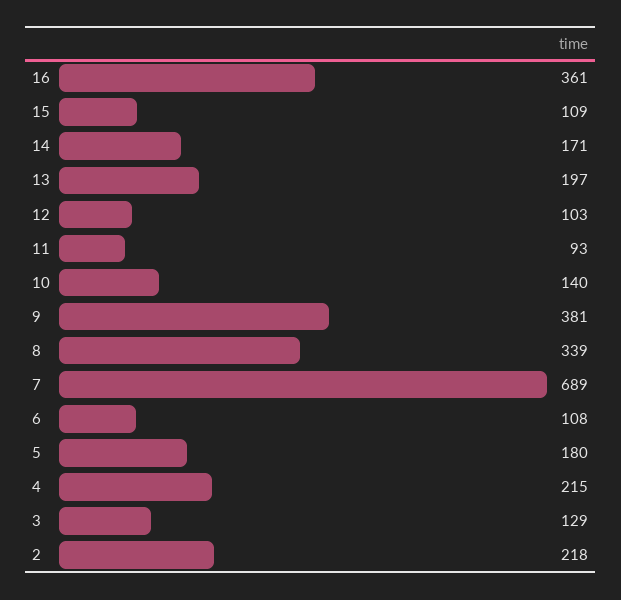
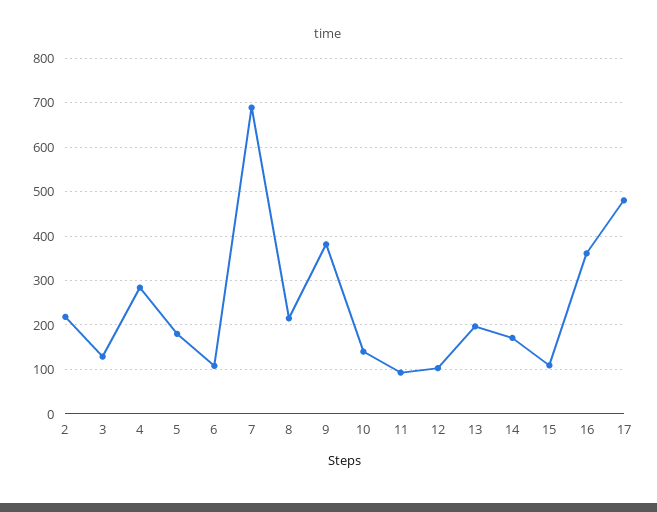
  {
    "16": 361,
    "15": 109,
    "14": 171,
    "13": 197,
    "12": 103,
    "11": 93,
    "10": 140,
    "9": 381,
-   "8": 339,
+   "8": 220,
    "7": 689,
    "6": 108,
    "5": 180,
-   "4": 215,
+   "4": 280,
    "3": 129,
-   "2": 218
+   "2": 218,
+   "17": 480
  }

